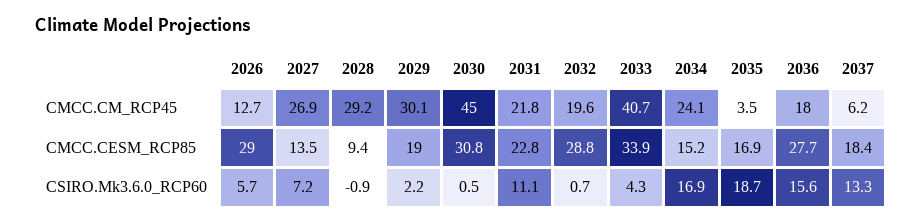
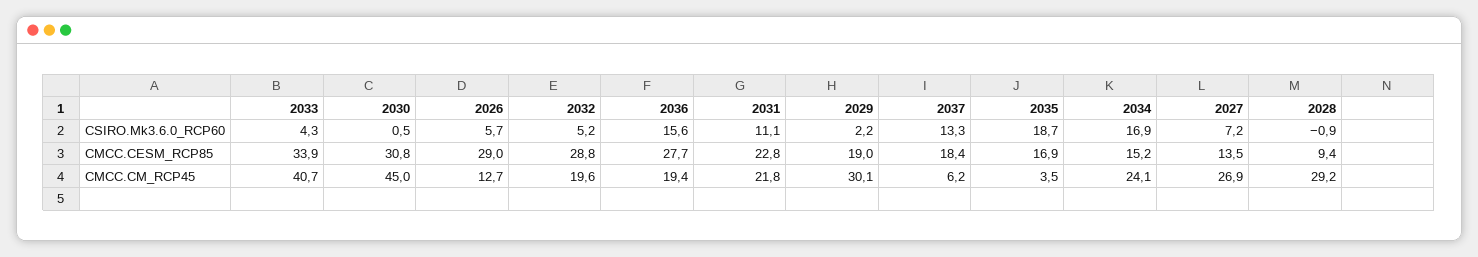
  {
    "2026": {
      "CMCC.CM_RCP45": 12.7,
      "CMCC.CESM_RCP85": 29,
      "CSIRO.Mk3.6.0_RCP60": 5.7
    },
    "2027": {
      "CMCC.CM_RCP45": 26.9,
      "CMCC.CESM_RCP85": 13.5,
      "CSIRO.Mk3.6.0_RCP60": 7.2
    },
    "2028": {
      "CMCC.CM_RCP45": 29.2,
      "CMCC.CESM_RCP85": 9.4,
      "CSIRO.Mk3.6.0_RCP60": -0.9
    },
    "2029": {
      "CMCC.CM_RCP45": 30.1,
      "CMCC.CESM_RCP85": 19,
      "CSIRO.Mk3.6.0_RCP60": 2.2
    },
    "2030": {
      "CMCC.CM_RCP45": 45,
      "CMCC.CESM_RCP85": 30.8,
      "CSIRO.Mk3.6.0_RCP60": 0.5
    },
    "2031": {
      "CMCC.CM_RCP45": 21.8,
      "CMCC.CESM_RCP85": 22.8,
      "CSIRO.Mk3.6.0_RCP60": 11.1
    },
    "2032": {
      "CMCC.CM_RCP45": 19.6,
      "CMCC.CESM_RCP85": 28.8,
-     "CSIRO.Mk3.6.0_RCP60": 0.7
+     "CSIRO.Mk3.6.0_RCP60": 5.2
    },
    "2033": {
      "CMCC.CM_RCP45": 40.7,
      "CMCC.CESM_RCP85": 33.9,
      "CSIRO.Mk3.6.0_RCP60": 4.3
    },
    "2034": {
      "CMCC.CM_RCP45": 24.1,
      "CMCC.CESM_RCP85": 15.2,
      "CSIRO.Mk3.6.0_RCP60": 16.9
    },
    "2035": {
      "CMCC.CM_RCP45": 3.5,
      "CMCC.CESM_RCP85": 16.9,
      "CSIRO.Mk3.6.0_RCP60": 18.7
    },
    "2036": {
-     "CMCC.CM_RCP45": 18,
+     "CMCC.CM_RCP45": 19.4,
      "CMCC.CESM_RCP85": 27.7,
      "CSIRO.Mk3.6.0_RCP60": 15.6
    },
    "2037": {
      "CMCC.CM_RCP45": 6.2,
      "CMCC.CESM_RCP85": 18.4,
      "CSIRO.Mk3.6.0_RCP60": 13.3
    }
  }

